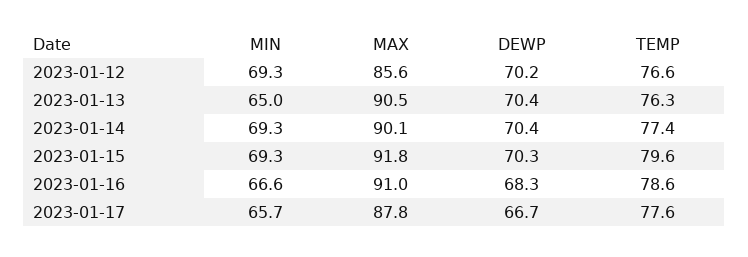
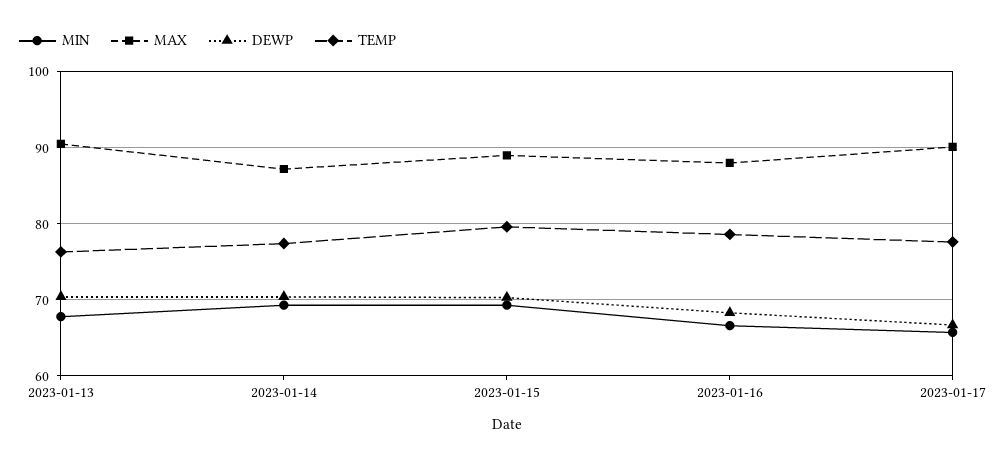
  {
    "MIN": {
-     "2023-01-12": 69.3,
-     "2023-01-13": 65,
+     "2023-01-13": 68,
      "2023-01-14": 69.3,
      "2023-01-15": 69.3,
      "2023-01-16": 66.6,
      "2023-01-17": 65.7
    },
    "MAX": {
-     "2023-01-12": 85.6,
      "2023-01-13": 90.5,
-     "2023-01-14": 90.1,
+     "2023-01-14": 87,
-     "2023-01-15": 91.8,
+     "2023-01-15": 89,
-     "2023-01-16": 91,
+     "2023-01-16": 88,
-     "2023-01-17": 87.8
+     "2023-01-17": 90
    },
    "DEWP": {
-     "2023-01-12": 70.2,
      "2023-01-13": 70.4,
      "2023-01-14": 70.4,
      "2023-01-15": 70.3,
      "2023-01-16": 68.3,
      "2023-01-17": 66.7
    },
    "TEMP": {
-     "2023-01-12": 76.6,
      "2023-01-13": 76.3,
      "2023-01-14": 77.4,
      "2023-01-15": 79.6,
      "2023-01-16": 78.6,
      "2023-01-17": 77.6
    }
  }

